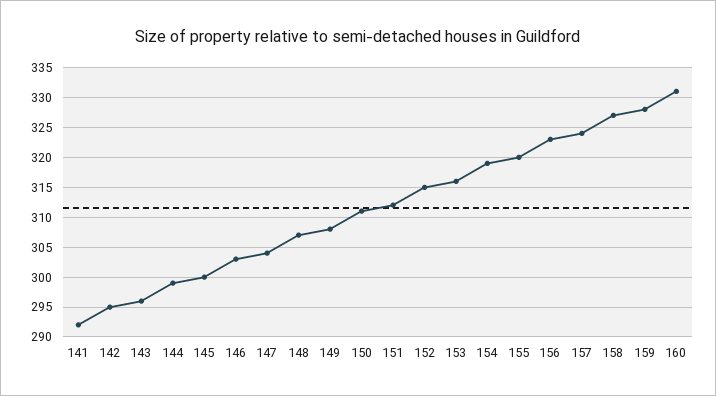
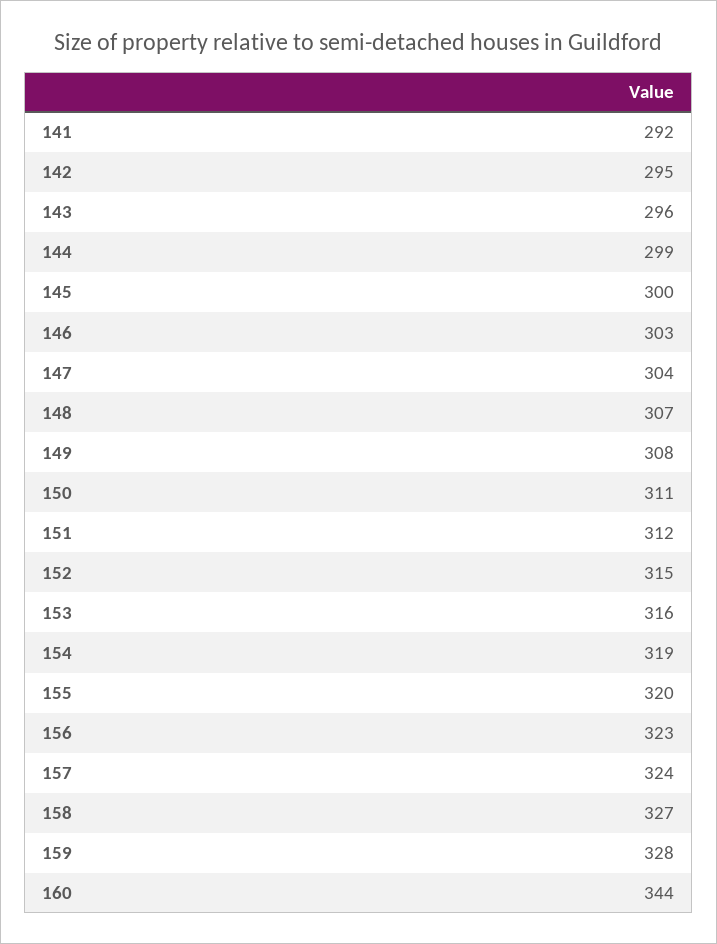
  {
    "141": 292,
    "142": 295,
    "143": 296,
    "144": 299,
    "145": 300,
    "146": 303,
    "147": 304,
    "148": 307,
    "149": 308,
    "150": 311,
    "151": 312,
    "152": 315,
    "153": 316,
    "154": 319,
    "155": 320,
    "156": 323,
    "157": 324,
    "158": 327,
    "159": 328,
-   "160": 330
+   "160": 344
  }

